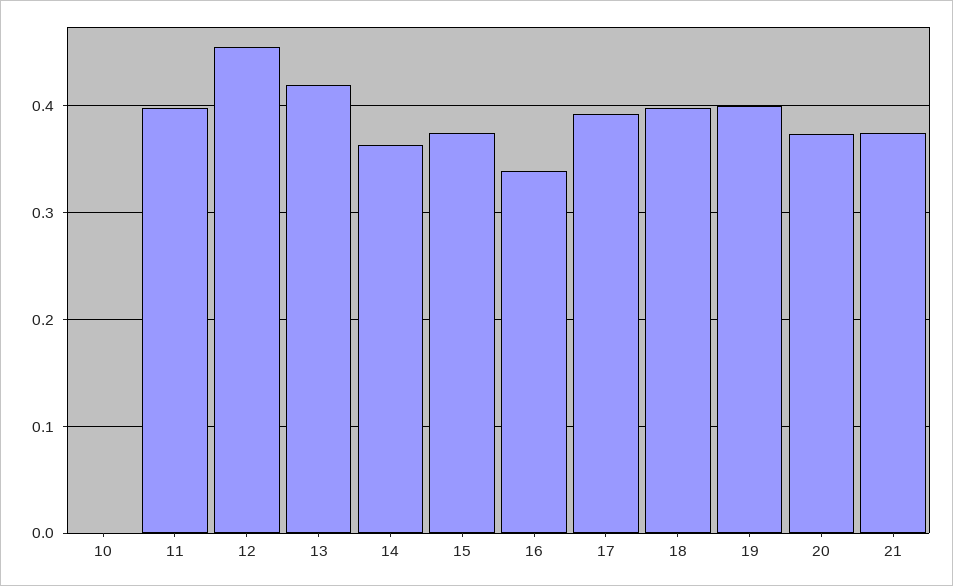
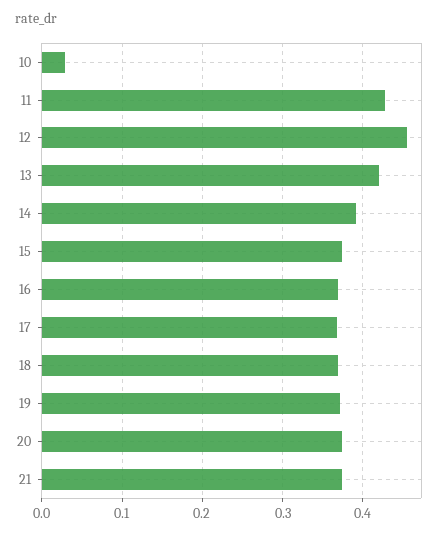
  {
-   "10": 0,
+   "10": 0.03,
-   "11": 0.4,
+   "11": 0.43,
    "12": 0.45,
    "13": 0.42,
-   "14": 0.36,
+   "14": 0.39,
    "15": 0.37,
-   "16": 0.34,
+   "16": 0.37,
-   "17": 0.39,
+   "17": 0.37,
-   "18": 0.4,
+   "18": 0.37,
-   "19": 0.4,
+   "19": 0.37,
    "20": 0.37,
    "21": 0.37
  }

